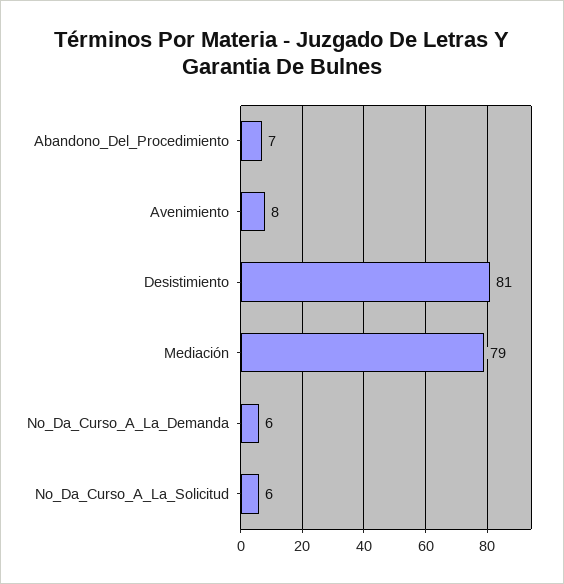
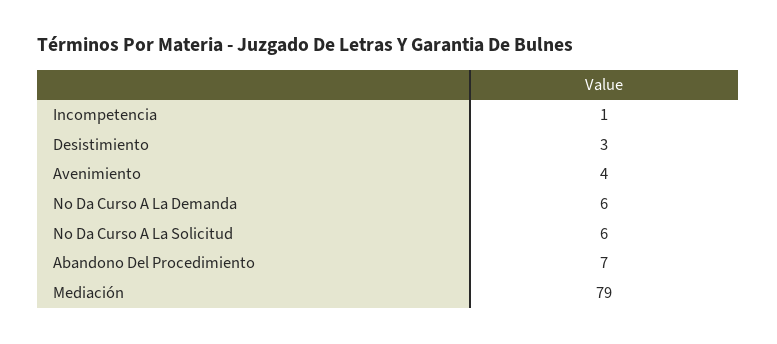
  {
    "Abandono_Del_Procedimiento": 7,
-   "Avenimiento": 8,
+   "Avenimiento": 4,
-   "Desistimiento": 81,
+   "Desistimiento": 3,
    "Mediación": 79,
    "No_Da_Curso_A_La_Demanda": 6,
-   "No_Da_Curso_A_La_Solicitud": 6
+   "No_Da_Curso_A_La_Solicitud": 6,
+   "Incompetencia": 1
  }

